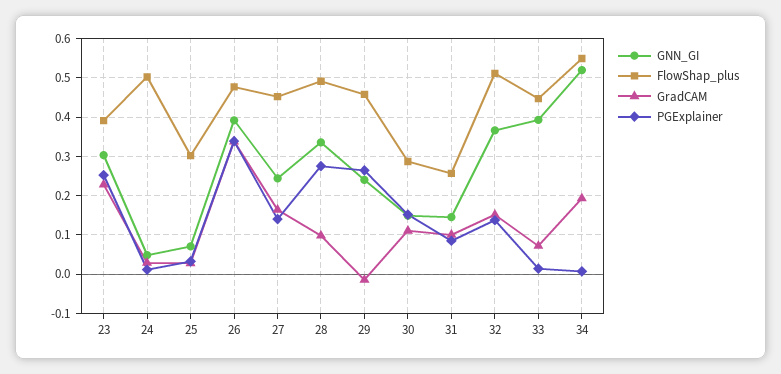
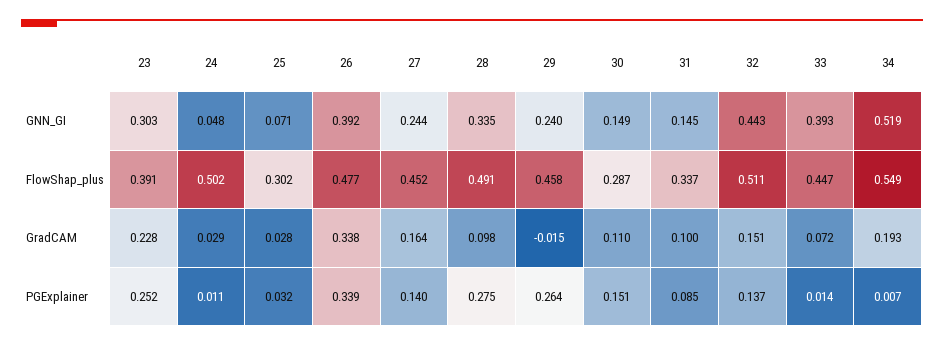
  {
    "GNN_GI": {
      "23": 0.303,
      "24": 0.048,
      "25": 0.071,
      "26": 0.392,
      "27": 0.244,
      "28": 0.335,
      "29": 0.24,
      "30": 0.149,
      "31": 0.145,
-     "32": 0.36,
+     "32": 0.443,
      "33": 0.393,
      "34": 0.519
    },
    "FlowShap_plus": {
      "23": 0.391,
      "24": 0.502,
      "25": 0.302,
      "26": 0.477,
      "27": 0.452,
      "28": 0.491,
      "29": 0.458,
      "30": 0.287,
-     "31": 0.26,
+     "31": 0.337,
      "32": 0.511,
      "33": 0.447,
      "34": 0.549
    },
    "GradCAM": {
      "23": 0.228,
      "24": 0.029,
      "25": 0.028,
      "26": 0.338,
      "27": 0.164,
      "28": 0.098,
      "29": -0.015,
      "30": 0.11,
      "31": 0.1,
      "32": 0.151,
      "33": 0.072,
      "34": 0.193
    },
    "PGExplainer": {
      "23": 0.252,
      "24": 0.011,
      "25": 0.032,
      "26": 0.339,
      "27": 0.14,
      "28": 0.275,
      "29": 0.264,
      "30": 0.151,
      "31": 0.085,
      "32": 0.137,
      "33": 0.014,
      "34": 0.007
    }
  }

